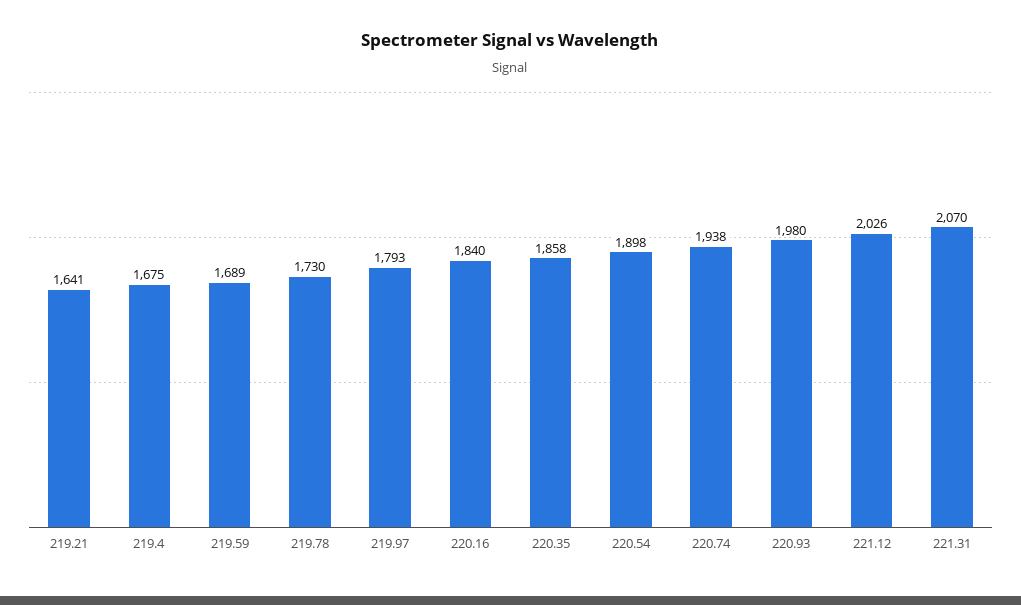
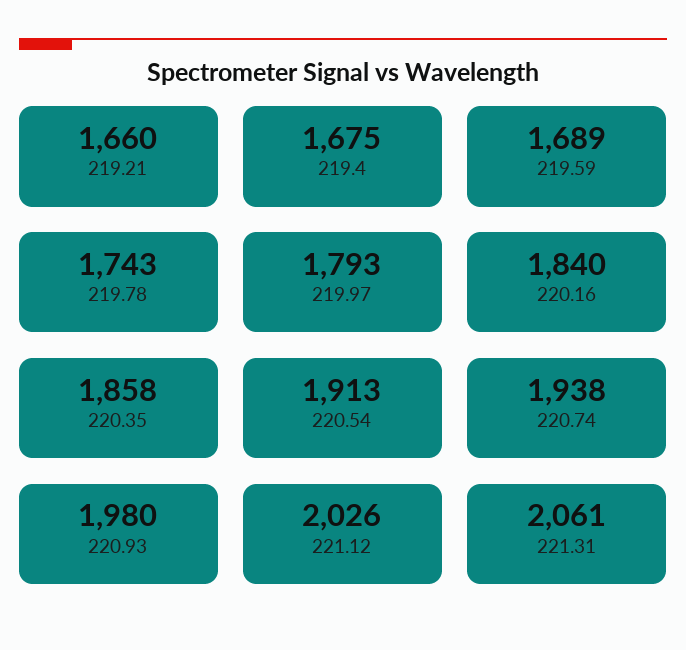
  {
-   "219.21": 1641,
+   "219.21": 1660,
    "219.4": 1675,
    "219.59": 1689,
-   "219.78": 1730,
+   "219.78": 1743,
    "219.97": 1793,
    "220.16": 1840,
    "220.35": 1858,
-   "220.54": 1898,
+   "220.54": 1913,
    "220.74": 1938,
    "220.93": 1980,
    "221.12": 2026,
-   "221.31": 2070
+   "221.31": 2061
  }

